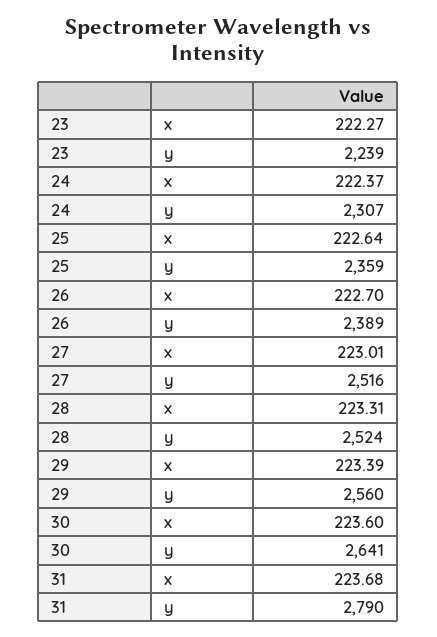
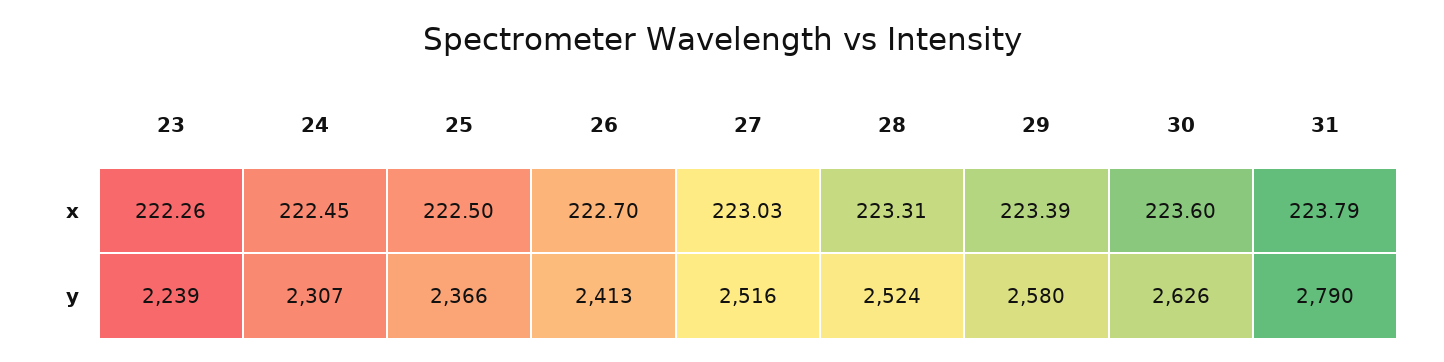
  {
    "23": {
-     "x": 222.27,
+     "x": 222.26,
      "y": 2239
    },
    "24": {
-     "x": 222.37,
+     "x": 222.45,
      "y": 2307
    },
    "25": {
-     "x": 222.64,
+     "x": 222.5,
-     "y": 2359
+     "y": 2366
    },
    "26": {
      "x": 222.7,
-     "y": 2389
+     "y": 2413
    },
    "27": {
-     "x": 223.01,
+     "x": 223.03,
      "y": 2516
    },
    "28": {
      "x": 223.31,
      "y": 2524
    },
    "29": {
      "x": 223.39,
-     "y": 2560
+     "y": 2580
    },
    "30": {
      "x": 223.6,
-     "y": 2641
+     "y": 2626
    },
    "31": {
-     "x": 223.68,
+     "x": 223.79,
      "y": 2790
    }
  }

